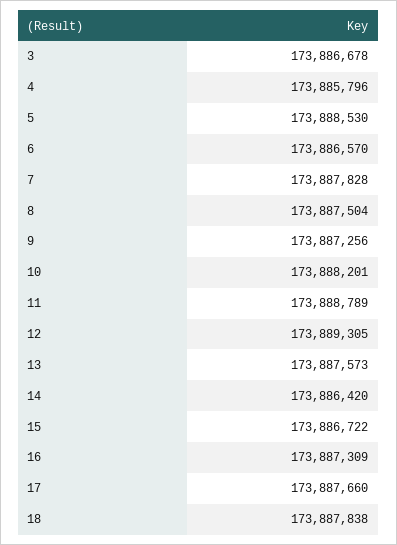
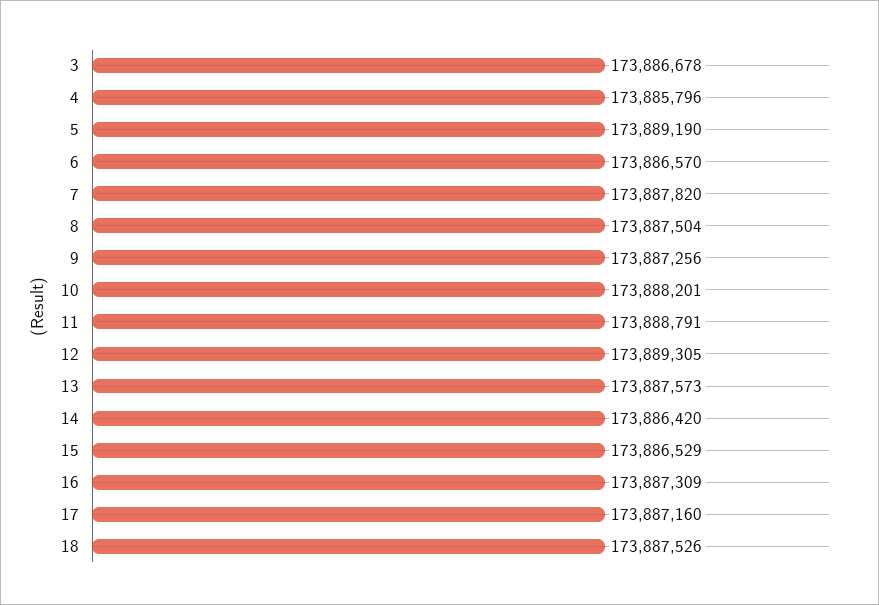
  {
    "3": 173886678,
    "4": 173885796,
-   "5": 173888530,
+   "5": 173889190,
    "6": 173886570,
-   "7": 173887828,
+   "7": 173887820,
    "8": 173887504,
    "9": 173887256,
    "10": 173888201,
-   "11": 173888789,
+   "11": 173888791,
    "12": 173889305,
    "13": 173887573,
    "14": 173886420,
-   "15": 173886722,
+   "15": 173886529,
    "16": 173887309,
-   "17": 173887660,
+   "17": 173887160,
-   "18": 173887838
+   "18": 173887526
  }

